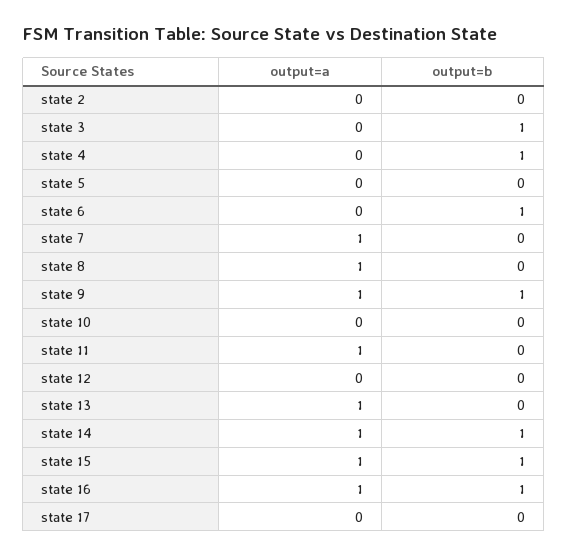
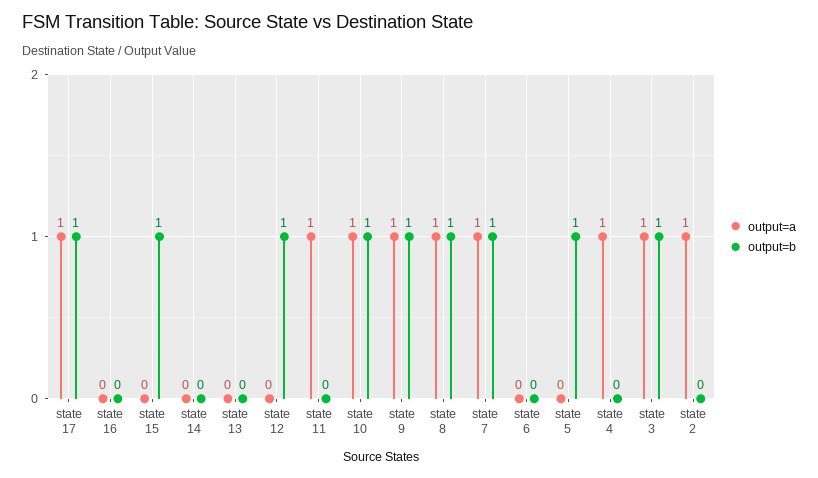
  {
    "output=a": {
-     "state 2": 0,
+     "state 2": 1,
-     "state 3": 0,
+     "state 3": 1,
-     "state 4": 0,
+     "state 4": 1,
      "state 5": 0,
      "state 6": 0,
      "state 7": 1,
      "state 8": 1,
      "state 9": 1,
-     "state 10": 0,
+     "state 10": 1,
      "state 11": 1,
      "state 12": 0,
-     "state 13": 1,
+     "state 13": 0,
-     "state 14": 1,
+     "state 14": 0,
-     "state 15": 1,
+     "state 15": 0,
-     "state 16": 1,
+     "state 16": 0,
-     "state 17": 0
+     "state 17": 1
    },
    "output=b": {
      "state 2": 0,
      "state 3": 1,
-     "state 4": 1,
+     "state 4": 0,
-     "state 5": 0,
+     "state 5": 1,
-     "state 6": 1,
+     "state 6": 0,
-     "state 7": 0,
+     "state 7": 1,
-     "state 8": 0,
+     "state 8": 1,
      "state 9": 1,
-     "state 10": 0,
+     "state 10": 1,
      "state 11": 0,
-     "state 12": 0,
+     "state 12": 1,
      "state 13": 0,
-     "state 14": 1,
+     "state 14": 0,
      "state 15": 1,
-     "state 16": 1,
+     "state 16": 0,
-     "state 17": 0
+     "state 17": 1
    }
  }

